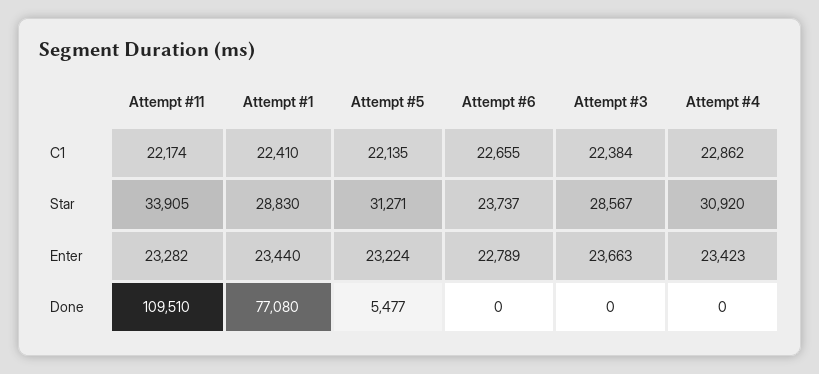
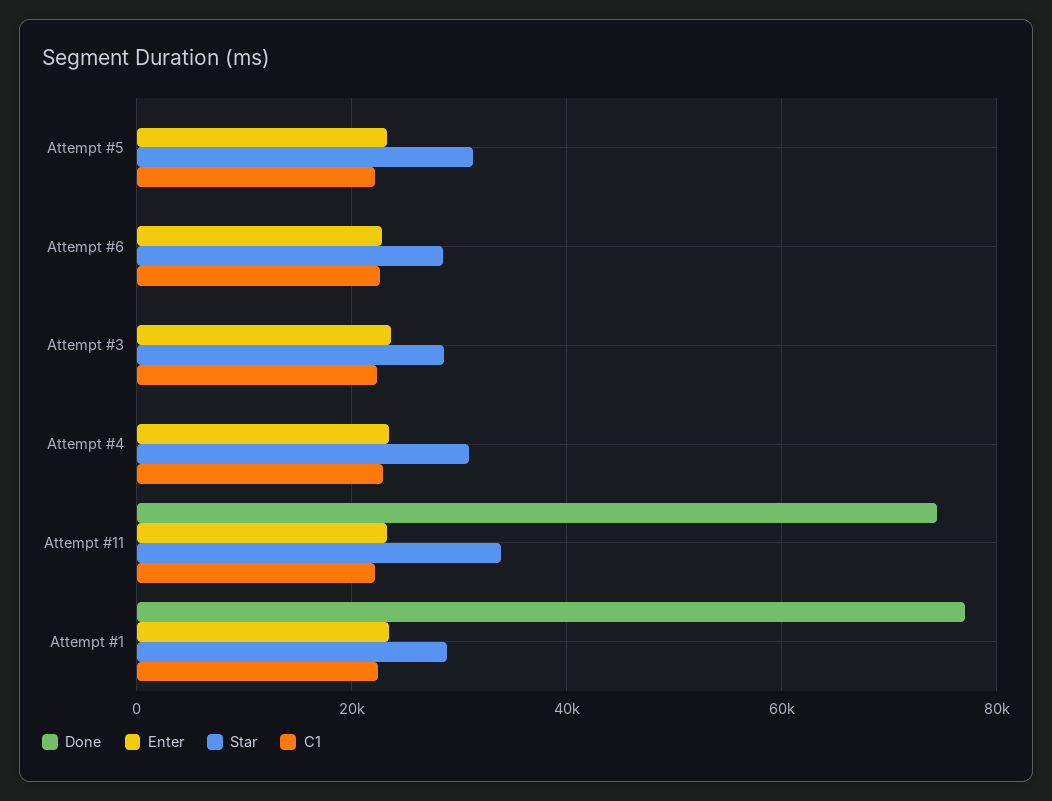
  {
    "C1": {
      "Attempt #11": 22174,
      "Attempt #1": 22410,
      "Attempt #5": 22135,
      "Attempt #6": 22655,
      "Attempt #3": 22384,
      "Attempt #4": 22862
    },
    "Star": {
      "Attempt #11": 33905,
      "Attempt #1": 28830,
      "Attempt #5": 31271,
-     "Attempt #6": 23737,
+     "Attempt #6": 28000,
      "Attempt #3": 28567,
      "Attempt #4": 30920
    },
    "Enter": {
      "Attempt #11": 23282,
      "Attempt #1": 23440,
      "Attempt #5": 23224,
      "Attempt #6": 22789,
      "Attempt #3": 23663,
      "Attempt #4": 23423
    },
    "Done": {
-     "Attempt #11": 109510,
+     "Attempt #11": 74000,
      "Attempt #1": 77080,
-     "Attempt #5": 5477,
+     "Attempt #5": 0,
      "Attempt #6": 0,
      "Attempt #3": 0,
      "Attempt #4": 0
    }
  }

